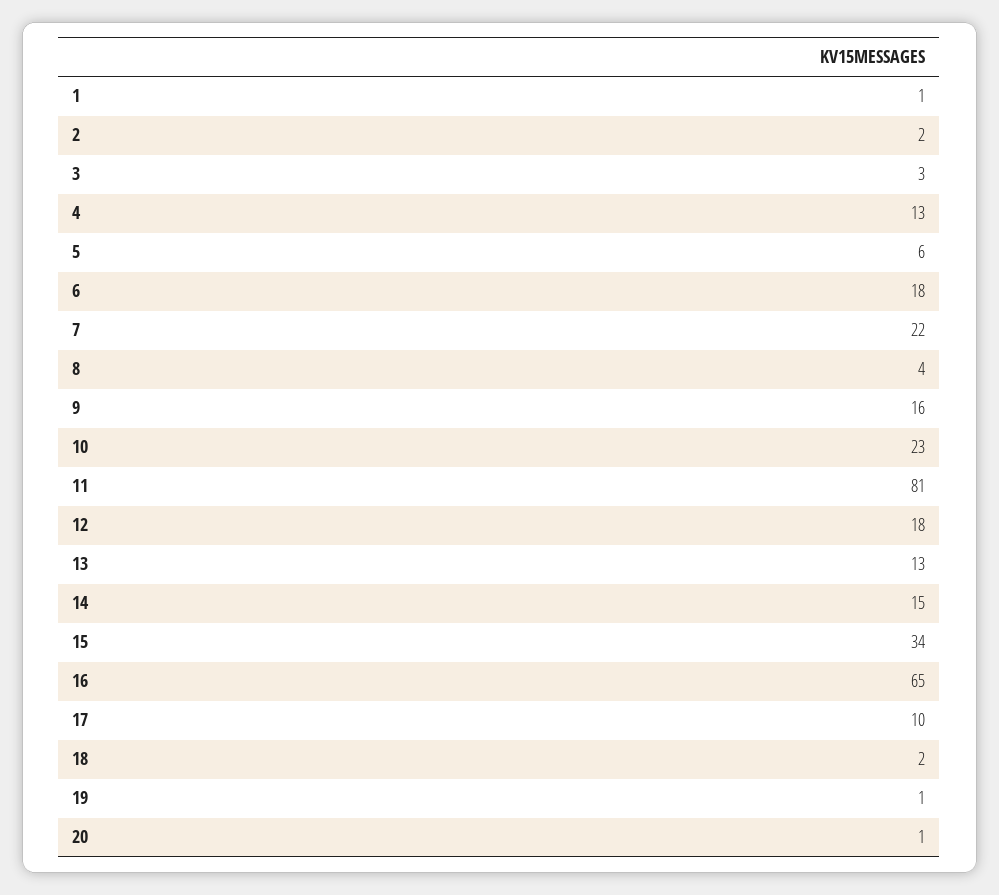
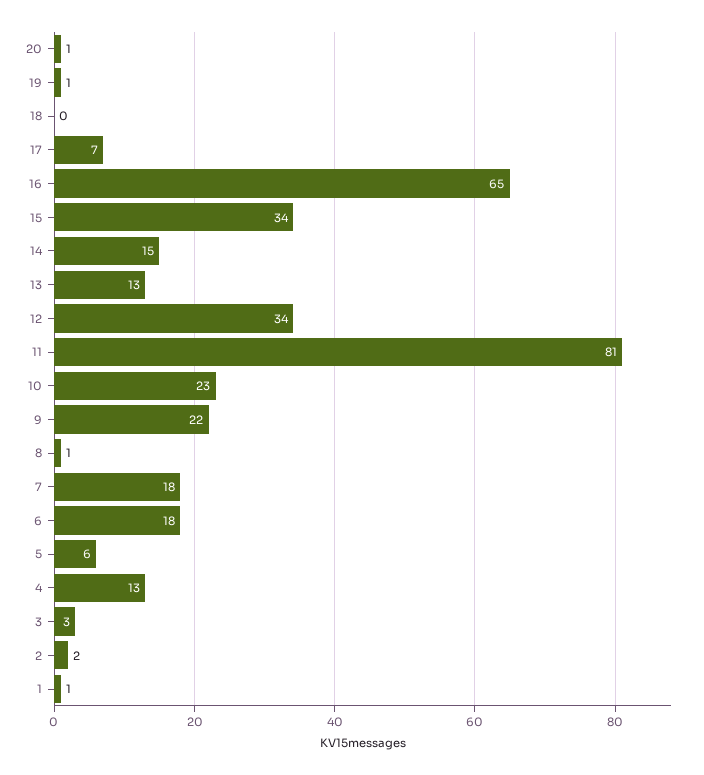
  {
    "1": 1,
    "2": 2,
    "3": 3,
    "4": 13,
    "5": 6,
    "6": 18,
-   "7": 22,
+   "7": 18,
-   "8": 4,
+   "8": 1,
-   "9": 16,
+   "9": 22,
    "10": 23,
    "11": 81,
-   "12": 18,
+   "12": 34,
    "13": 13,
    "14": 15,
    "15": 34,
    "16": 65,
-   "17": 10,
+   "17": 7,
-   "18": 2,
+   "18": 0,
    "19": 1,
    "20": 1
  }

